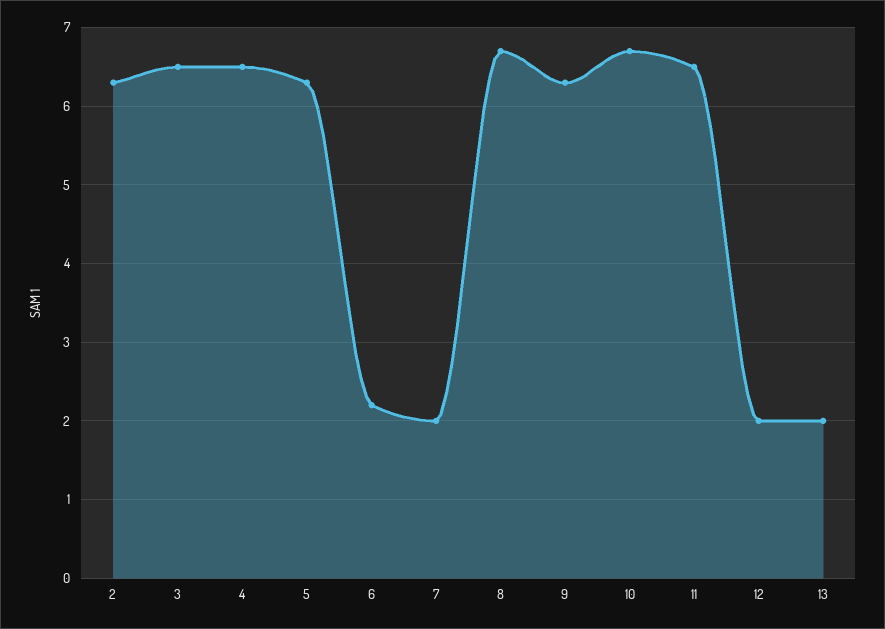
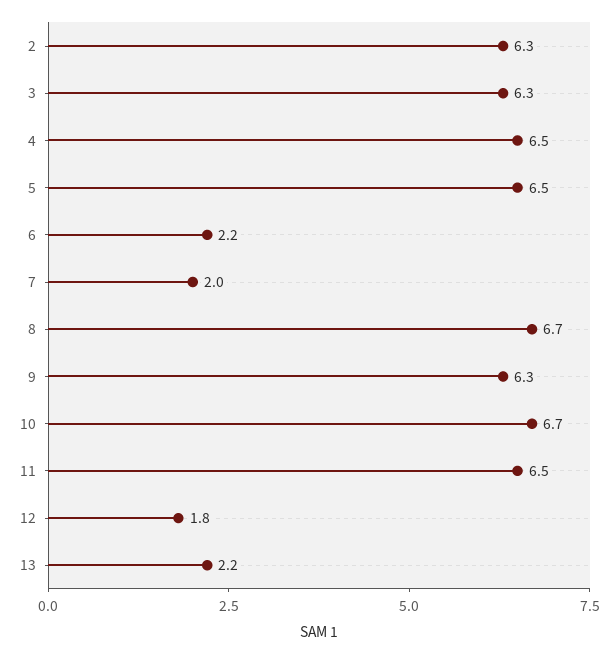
  {
    "2": 6.3,
-   "3": 6.5,
+   "3": 6.3,
    "4": 6.5,
-   "5": 6.3,
+   "5": 6.5,
    "6": 2.2,
    "7": 2,
    "8": 6.7,
    "9": 6.3,
    "10": 6.7,
    "11": 6.5,
-   "12": 2,
+   "12": 1.8,
-   "13": 2
+   "13": 2.2
  }

